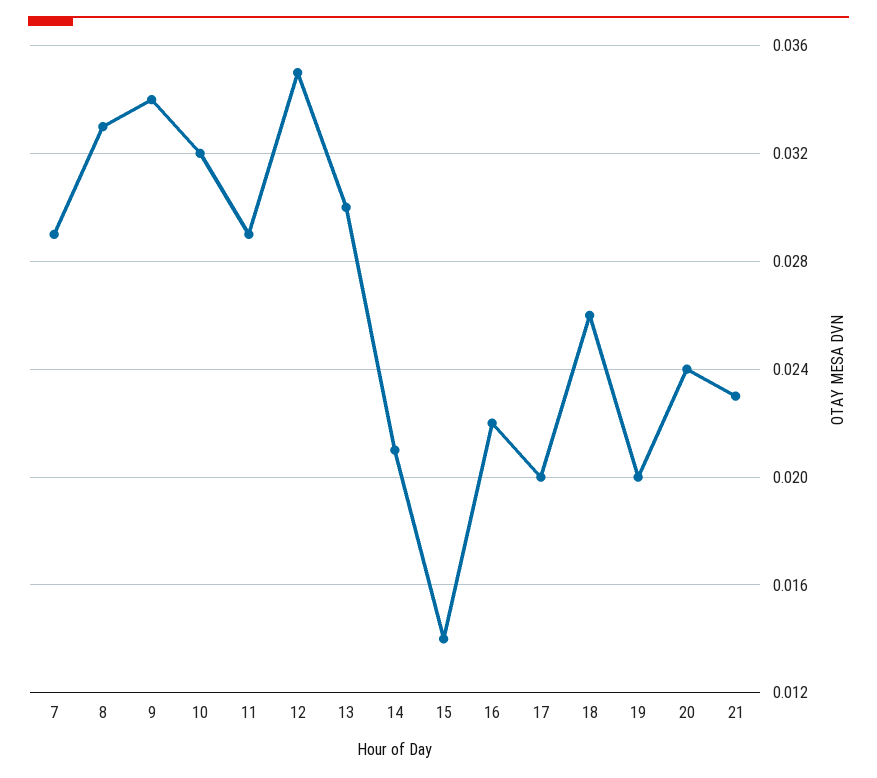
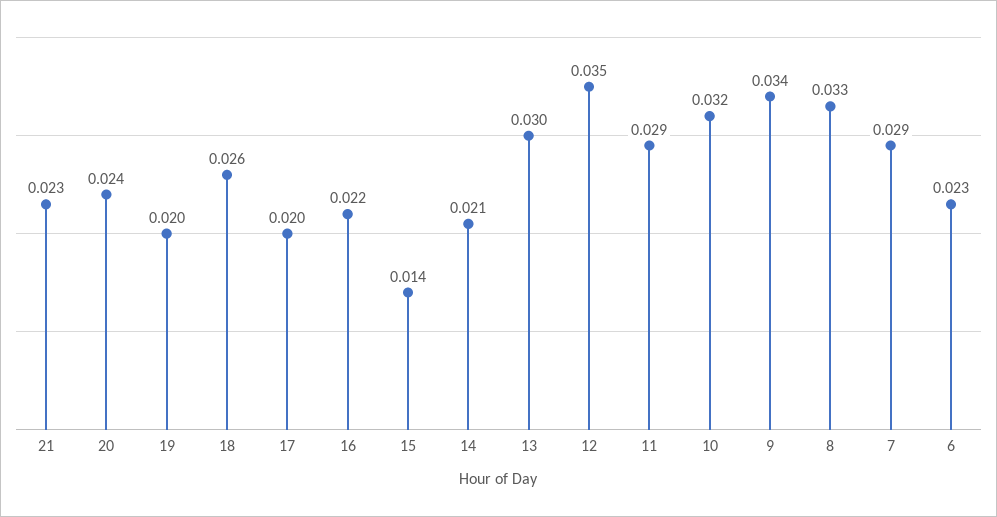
  {
    "7": 0.029,
    "8": 0.033,
    "9": 0.034,
    "10": 0.032,
    "11": 0.029,
    "12": 0.035,
    "13": 0.03,
    "14": 0.021,
    "15": 0.014,
    "16": 0.022,
    "17": 0.02,
    "18": 0.026,
    "19": 0.02,
    "20": 0.024,
-   "21": 0.023
+   "21": 0.023,
+   "6": 0.023
  }

